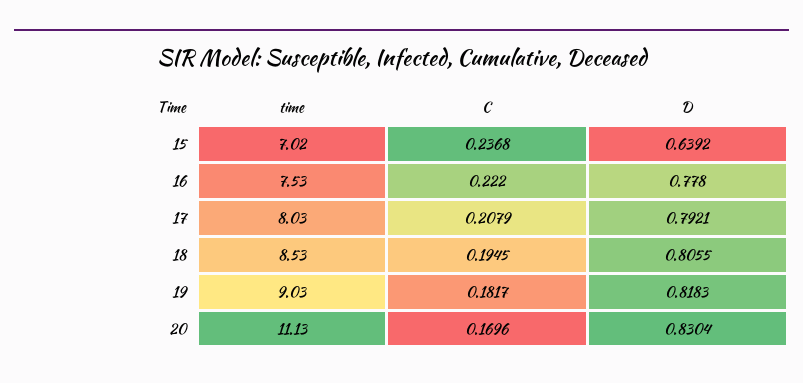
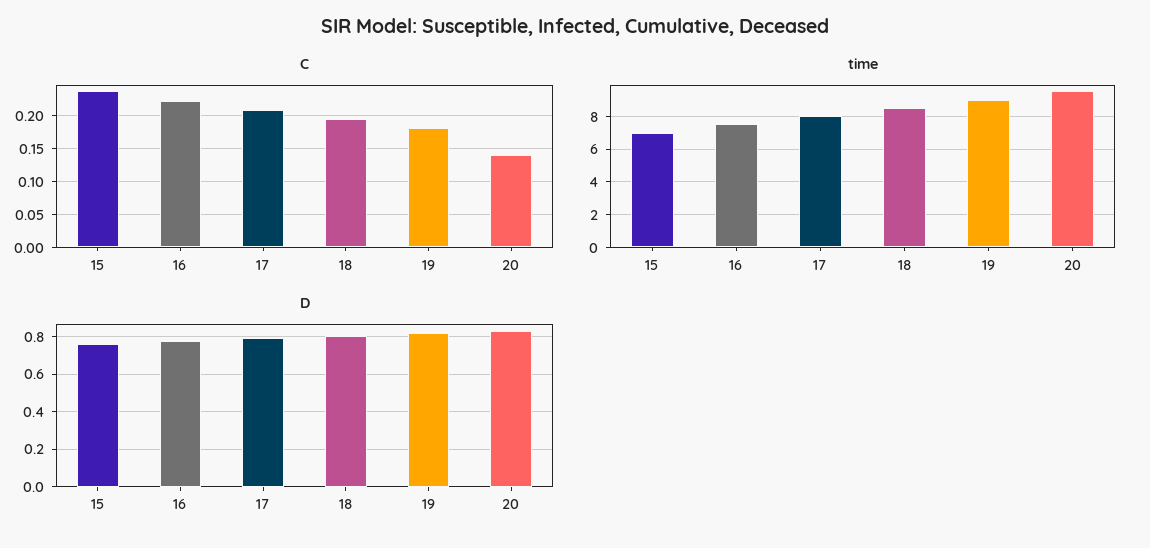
  {
    "time": {
      "15": 7.02,
      "16": 7.53,
      "17": 8.03,
      "18": 8.53,
      "19": 9.03,
-     "20": 11.13
+     "20": 9.5
    },
    "C": {
      "15": 0.2368,
      "16": 0.222,
      "17": 0.2079,
      "18": 0.1945,
      "19": 0.1817,
-     "20": 0.1696
+     "20": 0.14
    },
    "D": {
-     "15": 0.6392,
+     "15": 0.75,
      "16": 0.778,
      "17": 0.7921,
      "18": 0.8055,
      "19": 0.8183,
      "20": 0.8304
    }
  }

